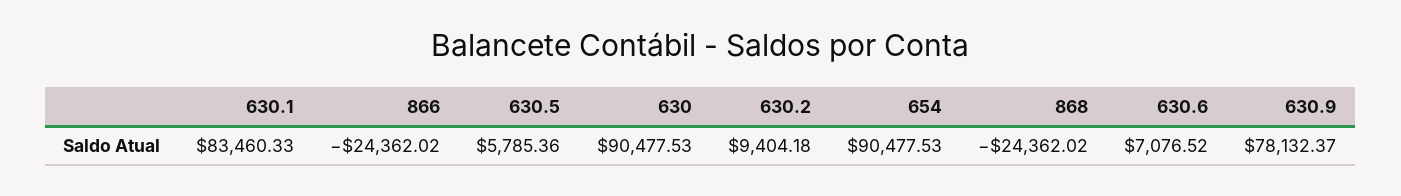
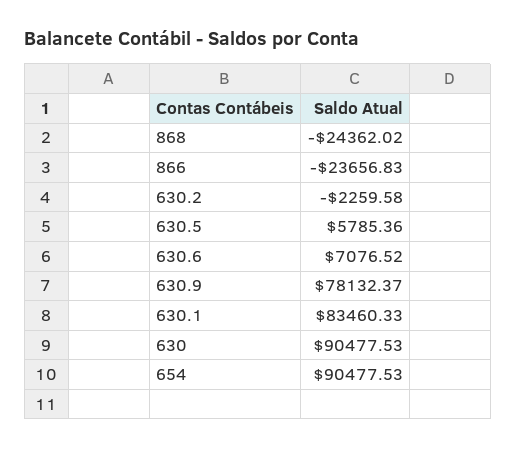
  {
    "630.1": 83460.33,
-   "866": -24362.02,
+   "866": -23656.83,
    "630.5": 5785.36,
    "630": 90477.53,
-   "630.2": 9404.18,
+   "630.2": -2259.58,
    "654": 90477.53,
    "868": -24362.02,
    "630.6": 7076.52,
    "630.9": 78132.37
  }

